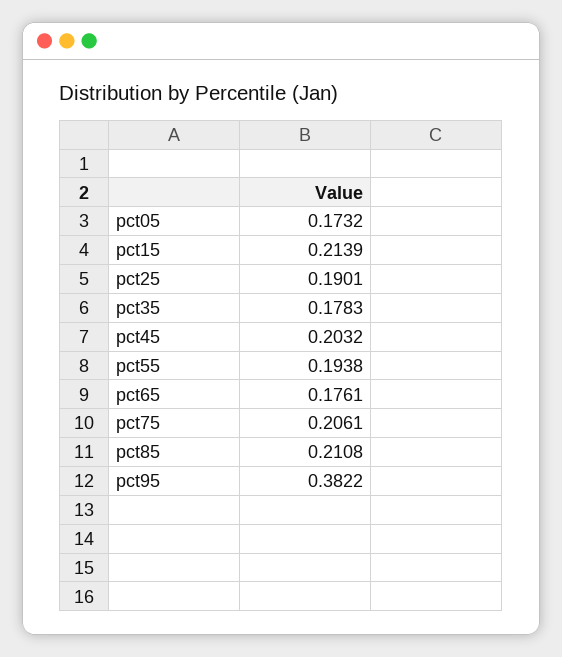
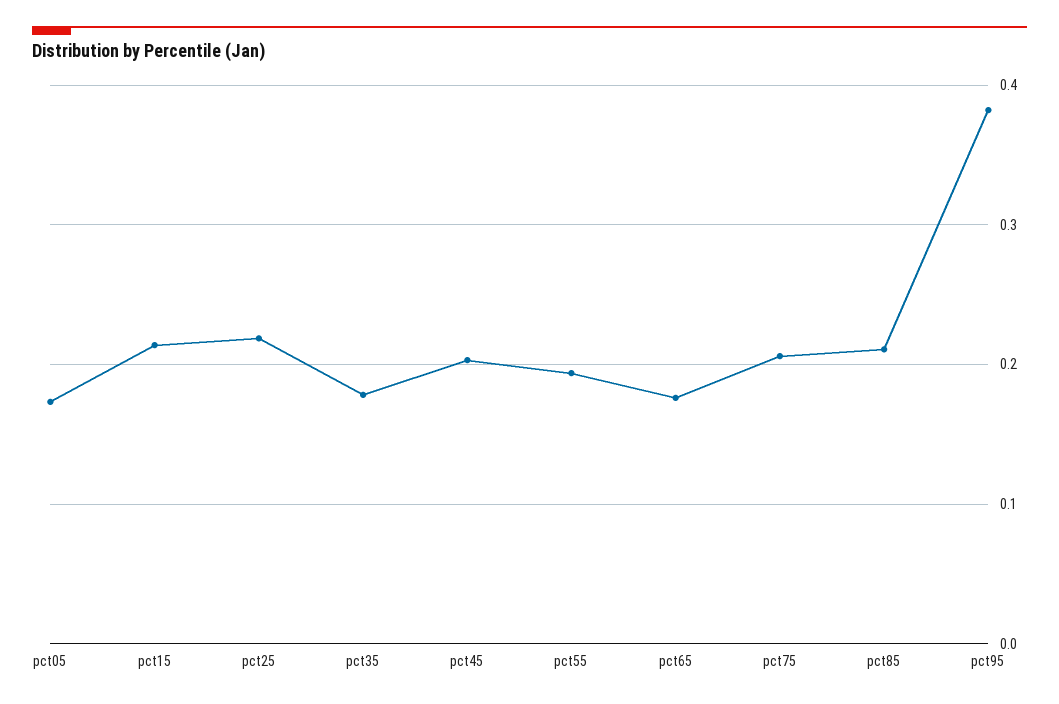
  {
    "pct05": 0.1732,
    "pct15": 0.2139,
-   "pct25": 0.1901,
+   "pct25": 0.22,
    "pct35": 0.1783,
    "pct45": 0.2032,
    "pct55": 0.1938,
    "pct65": 0.1761,
    "pct75": 0.2061,
    "pct85": 0.2108,
    "pct95": 0.3822
  }

